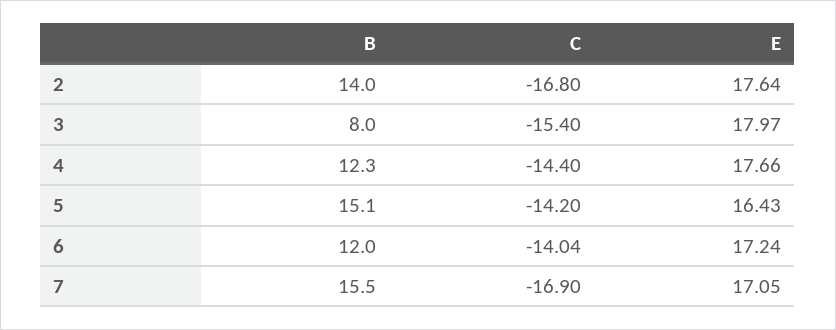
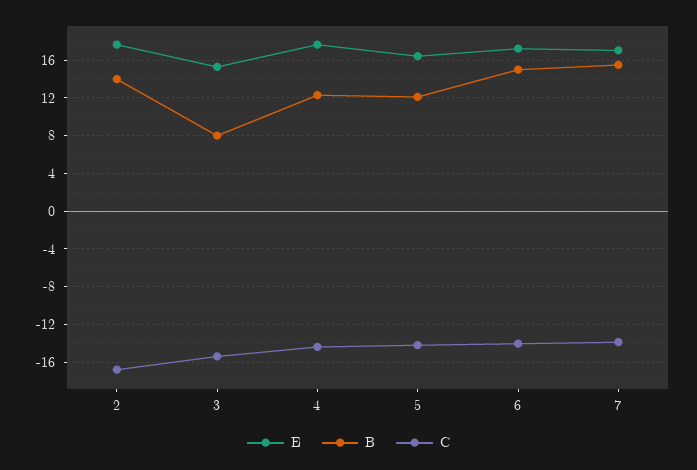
  {
    "B": {
      "2": 14,
      "3": 8,
      "4": 12.3,
-     "5": 15.1,
+     "5": 12,
-     "6": 12,
+     "6": 15,
      "7": 15.5
    },
    "C": {
      "2": -16.8,
      "3": -15.4,
      "4": -14.4,
      "5": -14.2,
      "6": -14.04,
-     "7": -16.9
+     "7": -14
    },
    "E": {
      "2": 17.64,
-     "3": 17.97,
+     "3": 15,
      "4": 17.66,
      "5": 16.43,
      "6": 17.24,
      "7": 17.05
    }
  }

